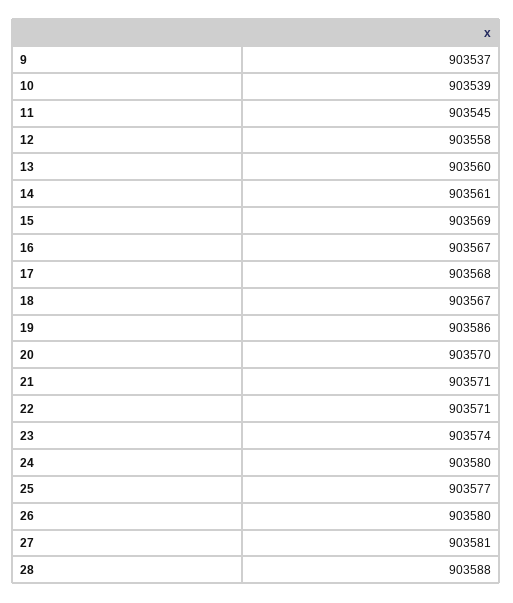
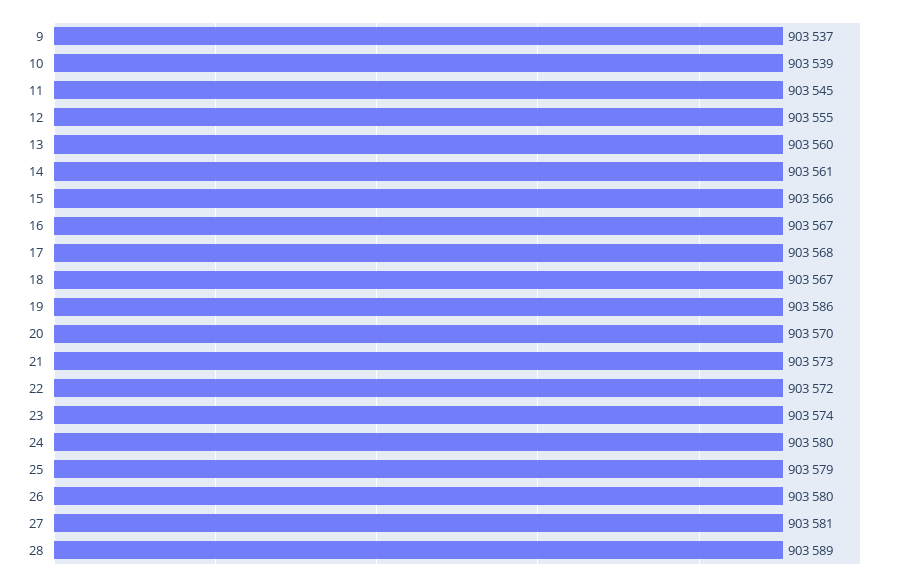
  {
    "9": 903537,
    "10": 903539,
    "11": 903545,
-   "12": 903558,
+   "12": 903555,
    "13": 903560,
    "14": 903561,
-   "15": 903569,
+   "15": 903566,
    "16": 903567,
    "17": 903568,
    "18": 903567,
    "19": 903586,
    "20": 903570,
-   "21": 903571,
+   "21": 903573,
-   "22": 903571,
+   "22": 903572,
    "23": 903574,
    "24": 903580,
-   "25": 903577,
+   "25": 903579,
    "26": 903580,
    "27": 903581,
-   "28": 903588
+   "28": 903589
  }

